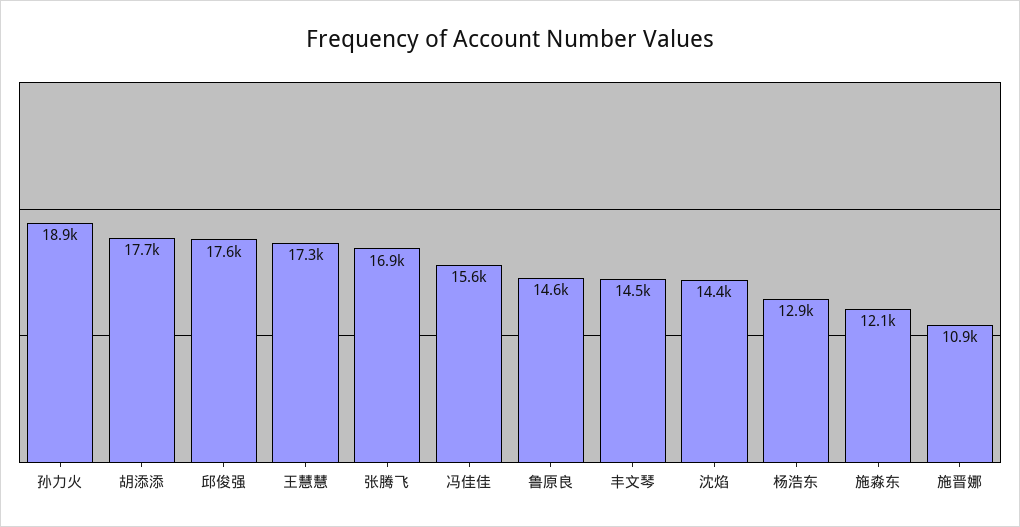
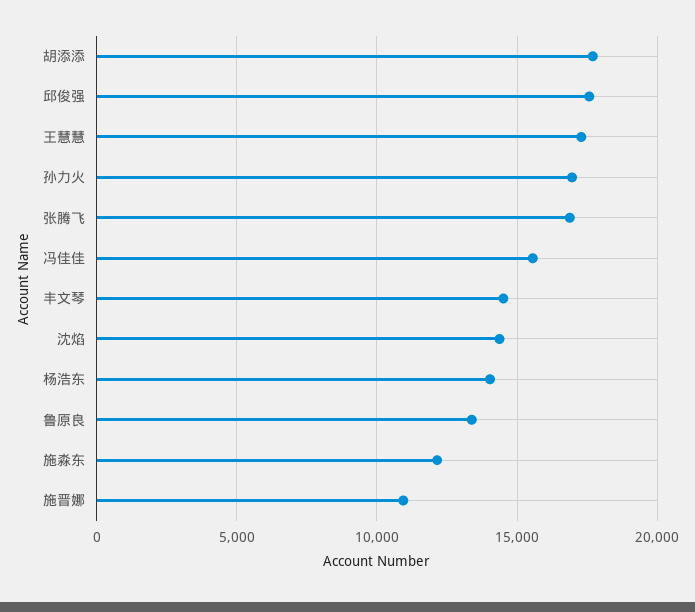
  {
-   "孙力火": 18900,
+   "孙力火": 17000,
    "胡添添": 17700,
    "邱俊强": 17600,
    "王慧慧": 17300,
    "张腾飞": 16900,
    "冯佳佳": 15600,
-   "鲁原良": 14600,
+   "鲁原良": 13500,
    "丰文琴": 14500,
    "沈焰": 14400,
-   "杨浩东": 12900,
+   "杨浩东": 14000,
    "施淼东": 12100,
    "施晋娜": 10900
  }

